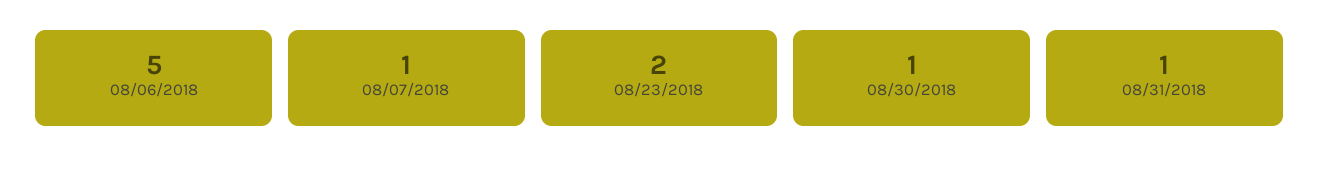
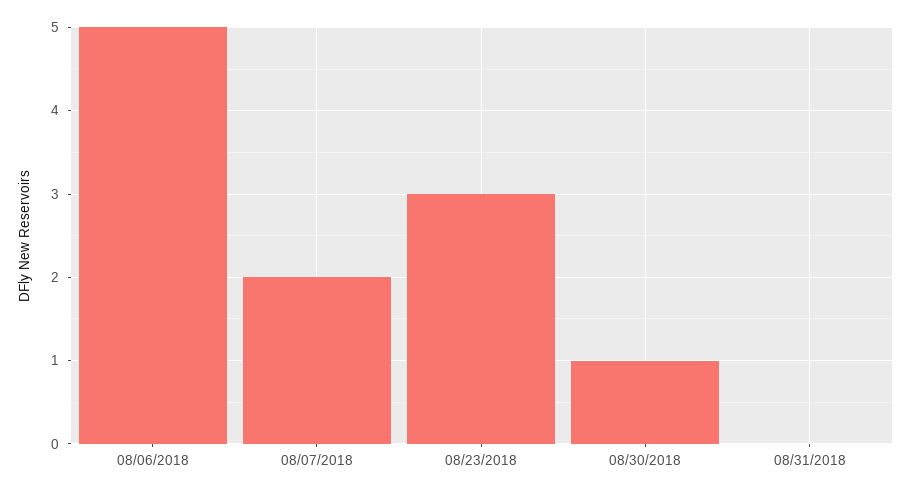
  {
    "08/06/2018": 5,
-   "08/07/2018": 1,
+   "08/07/2018": 2,
-   "08/23/2018": 2,
+   "08/23/2018": 3,
    "08/30/2018": 1,
-   "08/31/2018": 1
+   "08/31/2018": 0
  }

